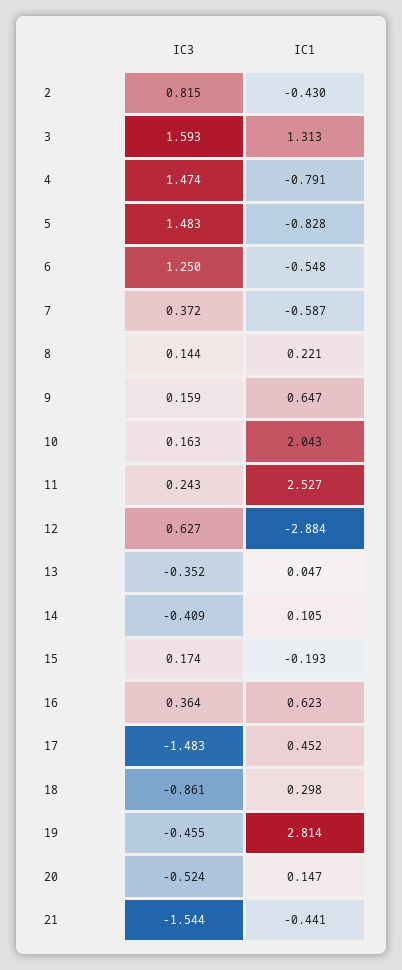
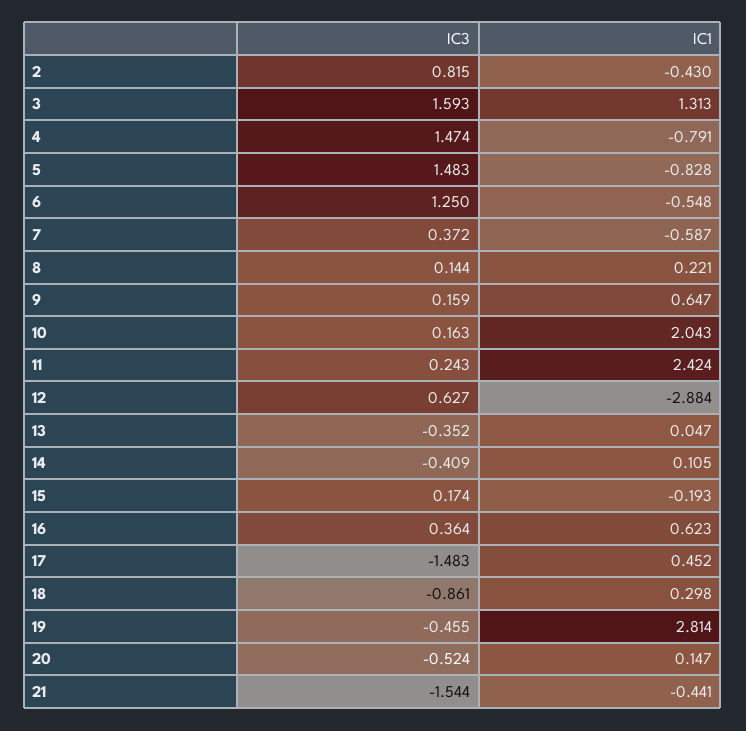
  {
    "IC3": {
      "2": 0.815,
      "3": 1.593,
      "4": 1.474,
      "5": 1.483,
      "6": 1.25,
      "7": 0.372,
      "8": 0.144,
      "9": 0.159,
      "10": 0.163,
      "11": 0.243,
      "12": 0.627,
      "13": -0.352,
      "14": -0.409,
      "15": 0.174,
      "16": 0.364,
      "17": -1.483,
      "18": -0.861,
      "19": -0.455,
      "20": -0.524,
      "21": -1.544
    },
    "IC1": {
      "2": -0.43,
      "3": 1.313,
      "4": -0.791,
      "5": -0.828,
      "6": -0.548,
      "7": -0.587,
      "8": 0.221,
      "9": 0.647,
      "10": 2.043,
-     "11": 2.527,
+     "11": 2.424,
      "12": -2.884,
      "13": 0.047,
      "14": 0.105,
      "15": -0.193,
      "16": 0.623,
      "17": 0.452,
      "18": 0.298,
      "19": 2.814,
      "20": 0.147,
      "21": -0.441
    }
  }

